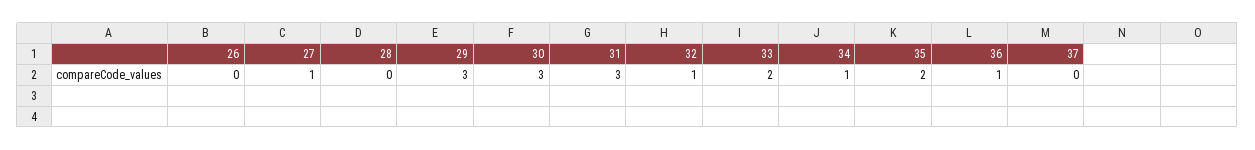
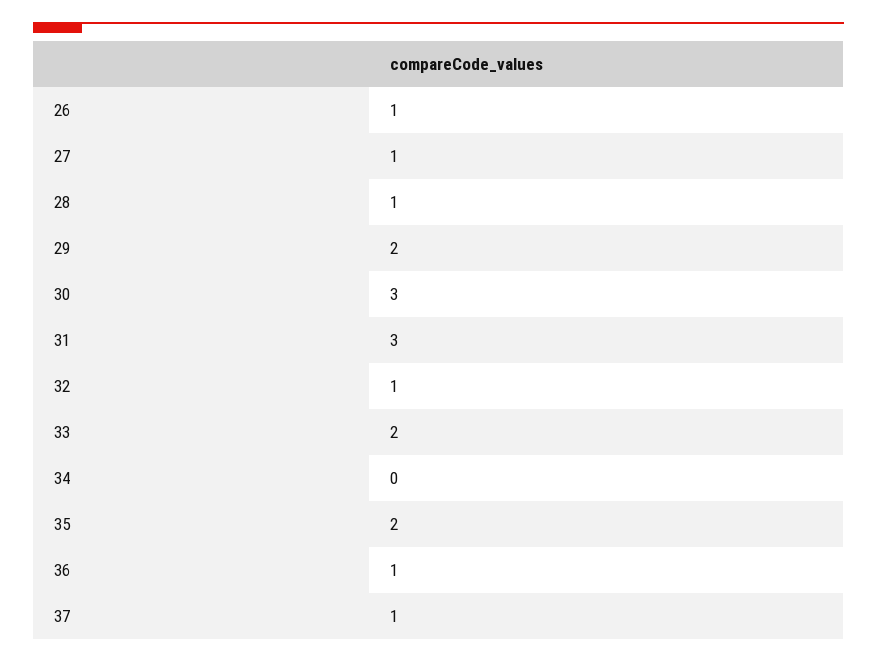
  {
-   "26": 0,
+   "26": 1,
    "27": 1,
-   "28": 0,
+   "28": 1,
-   "29": 3,
+   "29": 2,
    "30": 3,
    "31": 3,
    "32": 1,
    "33": 2,
-   "34": 1,
+   "34": 0,
    "35": 2,
    "36": 1,
-   "37": 0
+   "37": 1
  }

